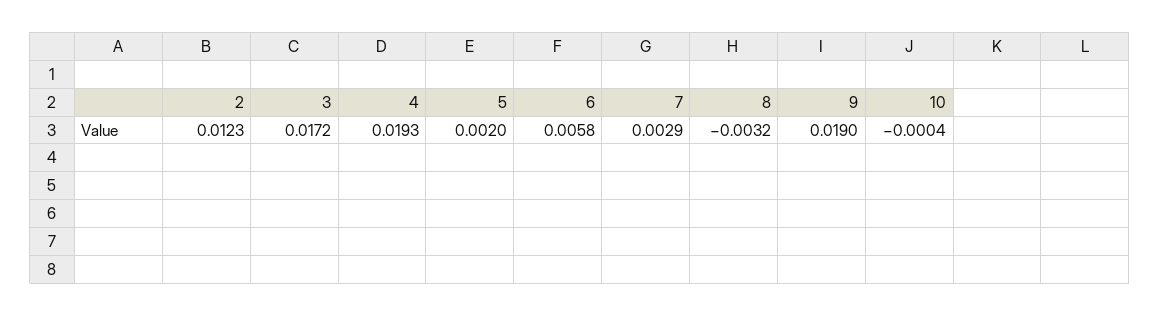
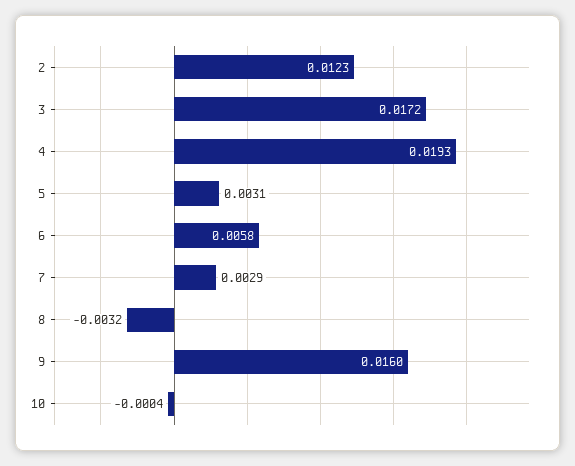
  {
    "2": 0.0123,
    "3": 0.0172,
    "4": 0.0193,
-   "5": 0.002,
+   "5": 0.0031,
    "6": 0.0058,
    "7": 0.0029,
    "8": -0.0032,
-   "9": 0.019,
+   "9": 0.016,
    "10": -0.0004
  }

